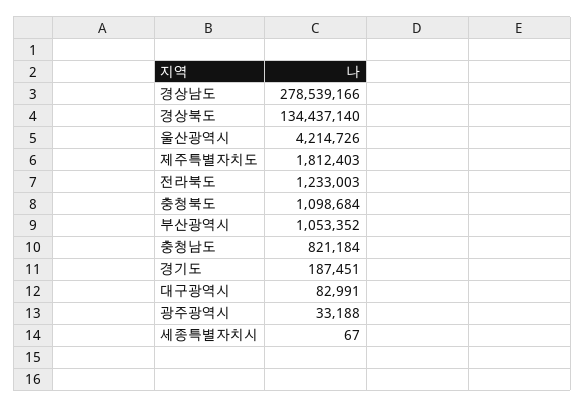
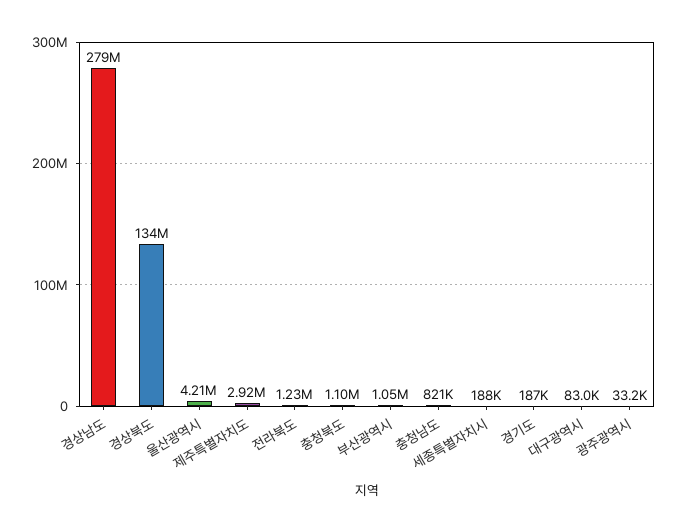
  {
    "경상남도": 278539166,
    "경상북도": 134437140,
    "울산광역시": 4214726,
-   "제주특별자치도": 1812403,
+   "제주특별자치도": 2920000,
    "전라북도": 1233003,
    "충청북도": 1098684,
    "부산광역시": 1053352,
    "충청남도": 821184,
    "경기도": 187451,
    "대구광역시": 82991,
    "광주광역시": 33188,
-   "세종특별자치시": 67
+   "세종특별자치시": 188000
  }

